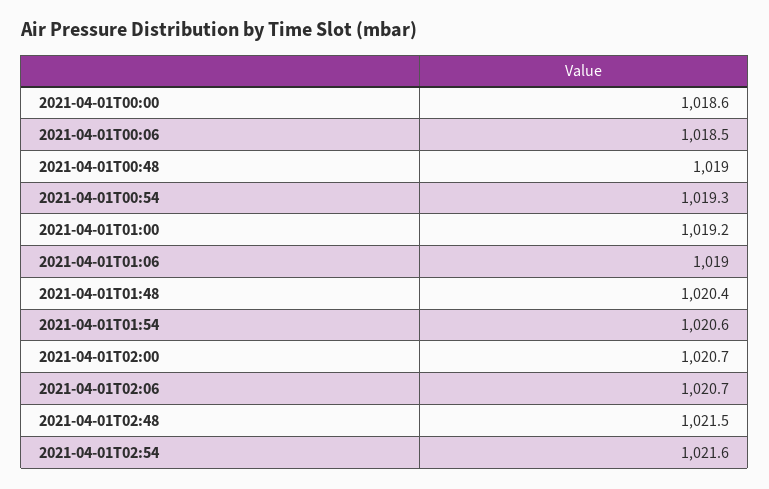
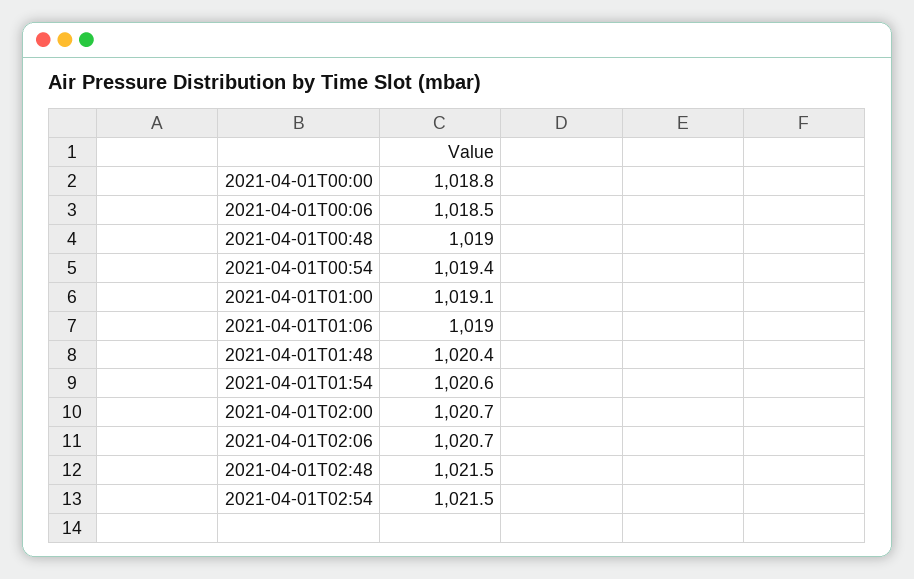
  {
-   "2021-04-01T00:00": 1018.6,
+   "2021-04-01T00:00": 1018.8,
    "2021-04-01T00:06": 1018.5,
    "2021-04-01T00:48": 1019,
-   "2021-04-01T00:54": 1019.3,
+   "2021-04-01T00:54": 1019.4,
-   "2021-04-01T01:00": 1019.2,
+   "2021-04-01T01:00": 1019.1,
    "2021-04-01T01:06": 1019,
    "2021-04-01T01:48": 1020.4,
    "2021-04-01T01:54": 1020.6,
    "2021-04-01T02:00": 1020.7,
    "2021-04-01T02:06": 1020.7,
    "2021-04-01T02:48": 1021.5,
-   "2021-04-01T02:54": 1021.6
+   "2021-04-01T02:54": 1021.5
  }

